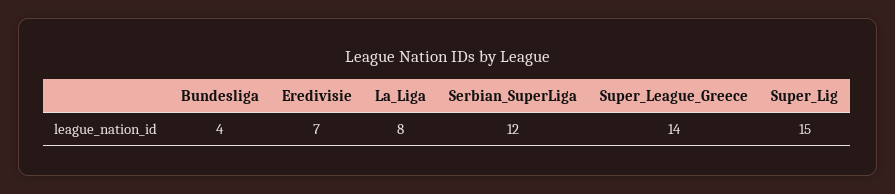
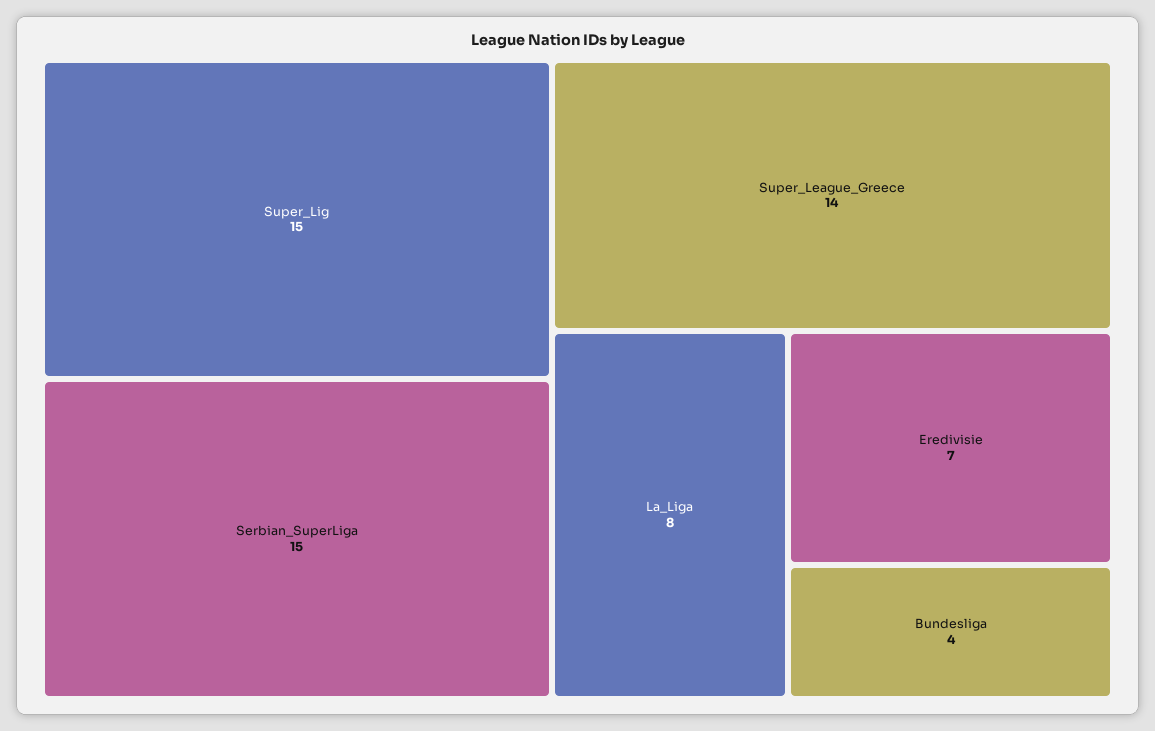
  {
    "Bundesliga": 4,
    "Eredivisie": 7,
    "La_Liga": 8,
-   "Serbian_SuperLiga": 12,
+   "Serbian_SuperLiga": 15,
    "Super_League_Greece": 14,
    "Super_Lig": 15
  }

